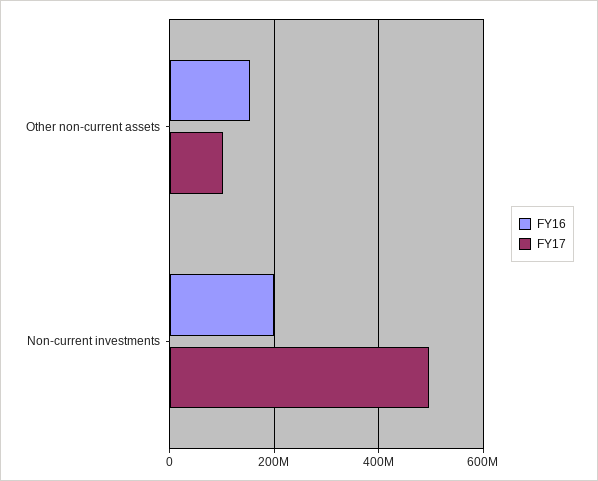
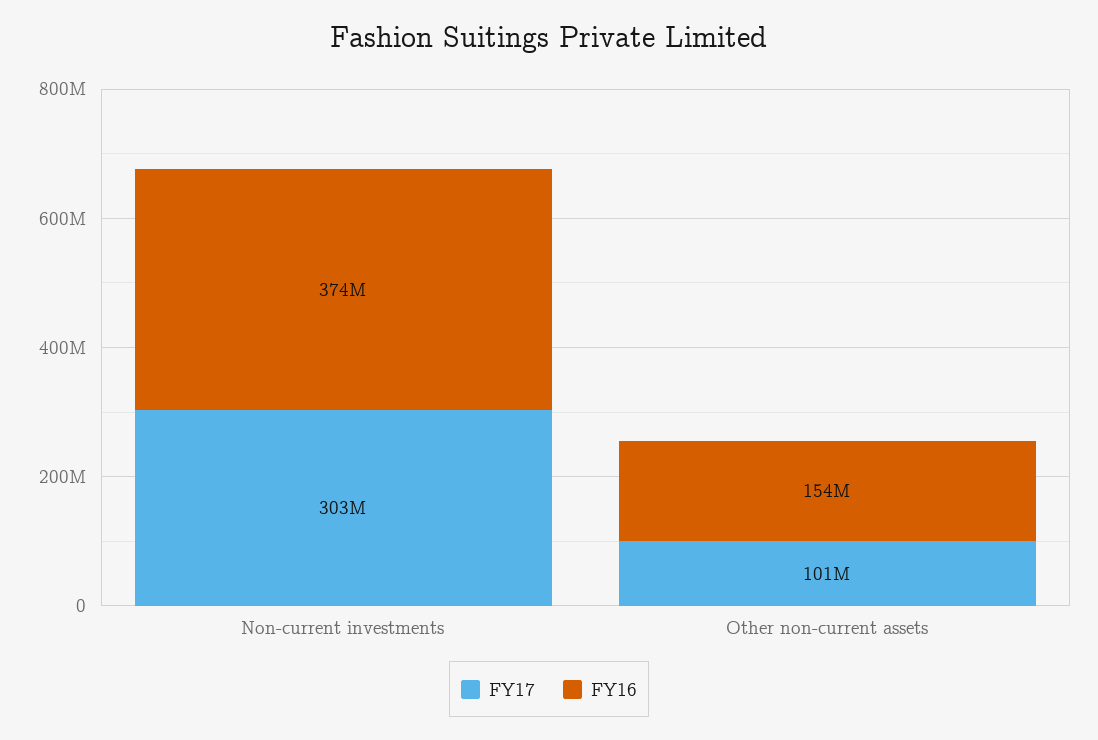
  {
    "FY16": {
      "Other non-current assets": 154000000,
-     "Non-current investments": 200000000
+     "Non-current investments": 374000000
    },
    "FY17": {
      "Other non-current assets": 101000000,
-     "Non-current investments": 500000000
+     "Non-current investments": 303000000
    }
  }

